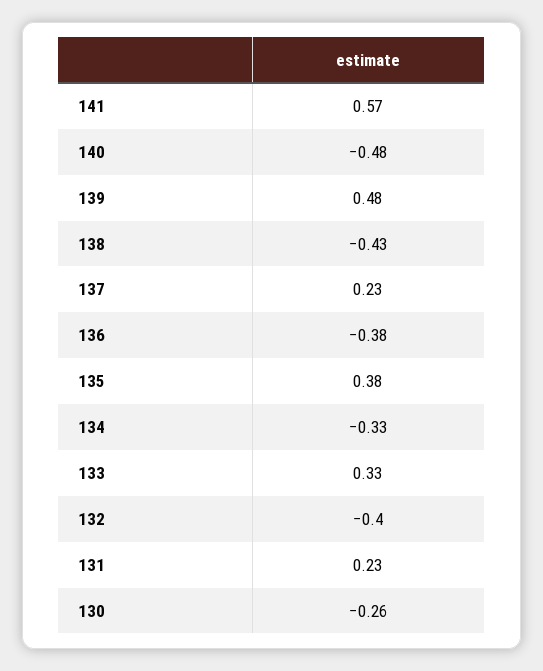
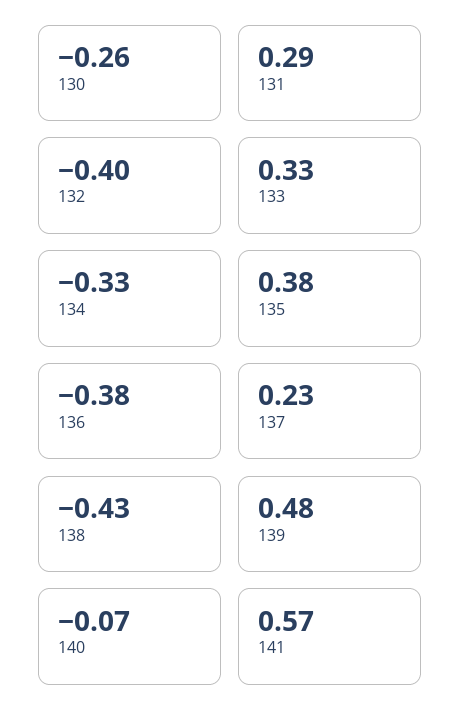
  {
    "141": 0.57,
-   "140": -0.48,
+   "140": -0.07,
    "139": 0.48,
    "138": -0.43,
    "137": 0.23,
    "136": -0.38,
    "135": 0.38,
    "134": -0.33,
    "133": 0.33,
    "132": -0.4,
-   "131": 0.23,
+   "131": 0.29,
    "130": -0.26
  }

